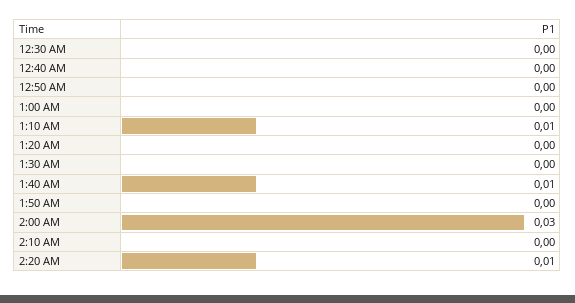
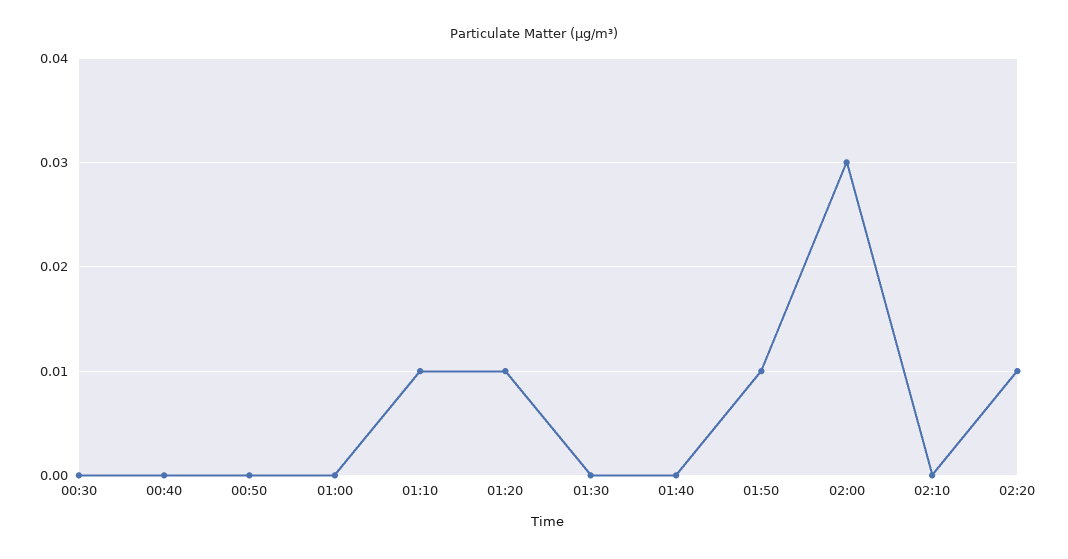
  {
    "12:30 AM": 0,
    "12:40 AM": 0,
    "12:50 AM": 0,
    "1:00 AM": 0,
    "1:10 AM": 0.01,
-   "1:20 AM": 0,
+   "1:20 AM": 0.01,
    "1:30 AM": 0,
-   "1:40 AM": 0.01,
+   "1:40 AM": 0,
-   "1:50 AM": 0,
+   "1:50 AM": 0.01,
    "2:00 AM": 0.03,
    "2:10 AM": 0,
    "2:20 AM": 0.01
  }

